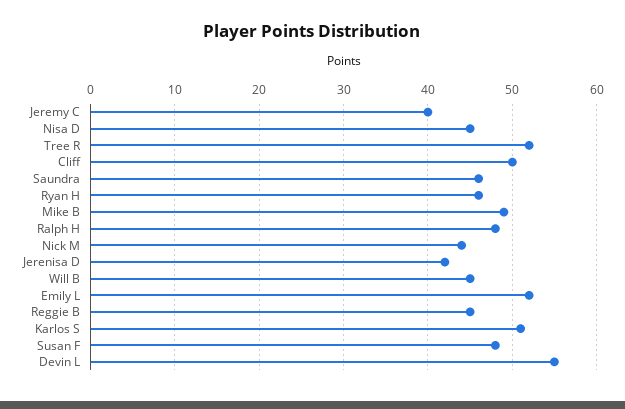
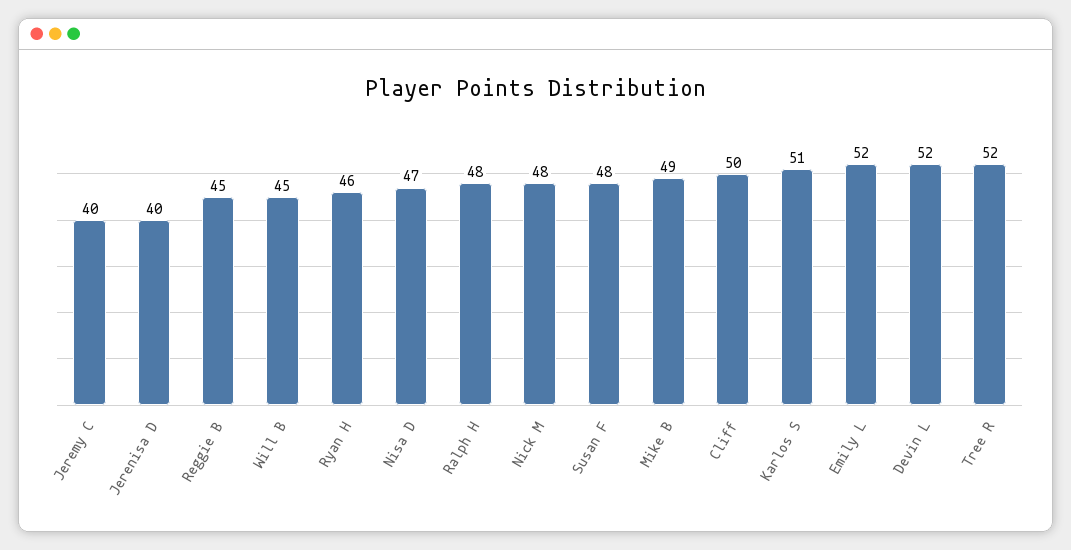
  {
    "Jeremy C": 40,
-   "Nisa D": 45,
+   "Nisa D": 47,
    "Tree R": 52,
    "Cliff": 50,
-   "Saundra": 46,
    "Ryan H": 46,
    "Mike B": 49,
    "Ralph H": 48,
-   "Nick M": 44,
+   "Nick M": 48,
-   "Jerenisa D": 42,
+   "Jerenisa D": 40,
    "Will B": 45,
    "Emily L": 52,
    "Reggie B": 45,
    "Karlos S": 51,
    "Susan F": 48,
-   "Devin L": 55
+   "Devin L": 52
  }

